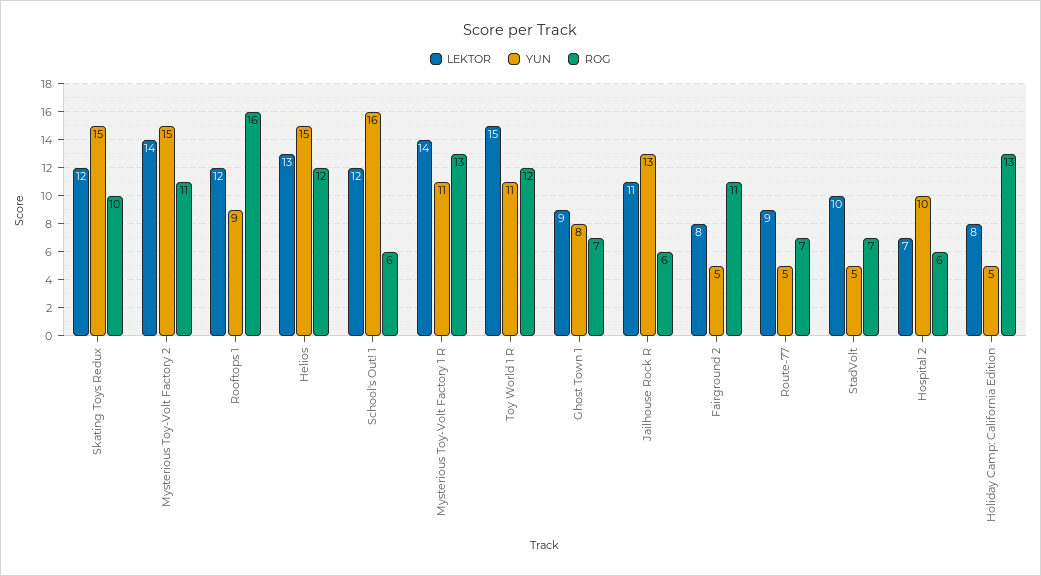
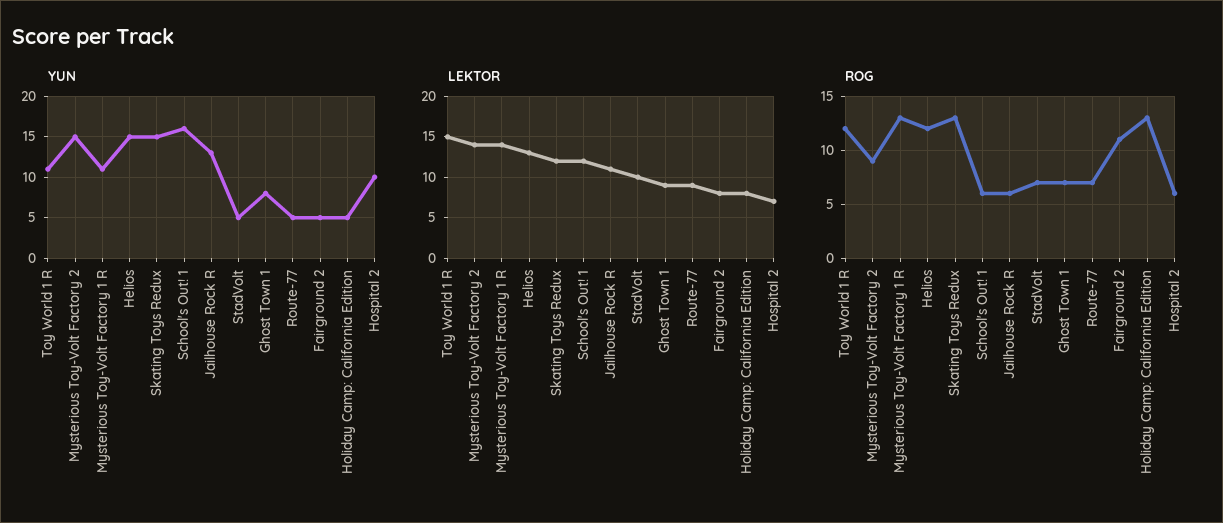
  {
    "LEKTOR": {
      "Skating Toys Redux": 12,
      "Mysterious Toy-Volt Factory 2": 14,
-     "Rooftops 1": 12,
      "Helios": 13,
      "School's Out! 1": 12,
      "Mysterious Toy-Volt Factory 1 R": 14,
      "Toy World 1 R": 15,
      "Ghost Town 1": 9,
      "Jailhouse Rock R": 11,
      "Fairground 2": 8,
      "Route-77": 9,
      "StadVolt": 10,
      "Hospital 2": 7,
      "Holiday Camp: California Edition": 8
    },
    "YUN": {
      "Skating Toys Redux": 15,
      "Mysterious Toy-Volt Factory 2": 15,
-     "Rooftops 1": 9,
      "Helios": 15,
      "School's Out! 1": 16,
      "Mysterious Toy-Volt Factory 1 R": 11,
      "Toy World 1 R": 11,
      "Ghost Town 1": 8,
      "Jailhouse Rock R": 13,
      "Fairground 2": 5,
      "Route-77": 5,
      "StadVolt": 5,
      "Hospital 2": 10,
      "Holiday Camp: California Edition": 5
    },
    "ROG": {
-     "Skating Toys Redux": 10,
+     "Skating Toys Redux": 13,
-     "Mysterious Toy-Volt Factory 2": 11,
+     "Mysterious Toy-Volt Factory 2": 9,
-     "Rooftops 1": 16,
      "Helios": 12,
      "School's Out! 1": 6,
      "Mysterious Toy-Volt Factory 1 R": 13,
      "Toy World 1 R": 12,
      "Ghost Town 1": 7,
      "Jailhouse Rock R": 6,
      "Fairground 2": 11,
      "Route-77": 7,
      "StadVolt": 7,
      "Hospital 2": 6,
      "Holiday Camp: California Edition": 13
    }
  }

